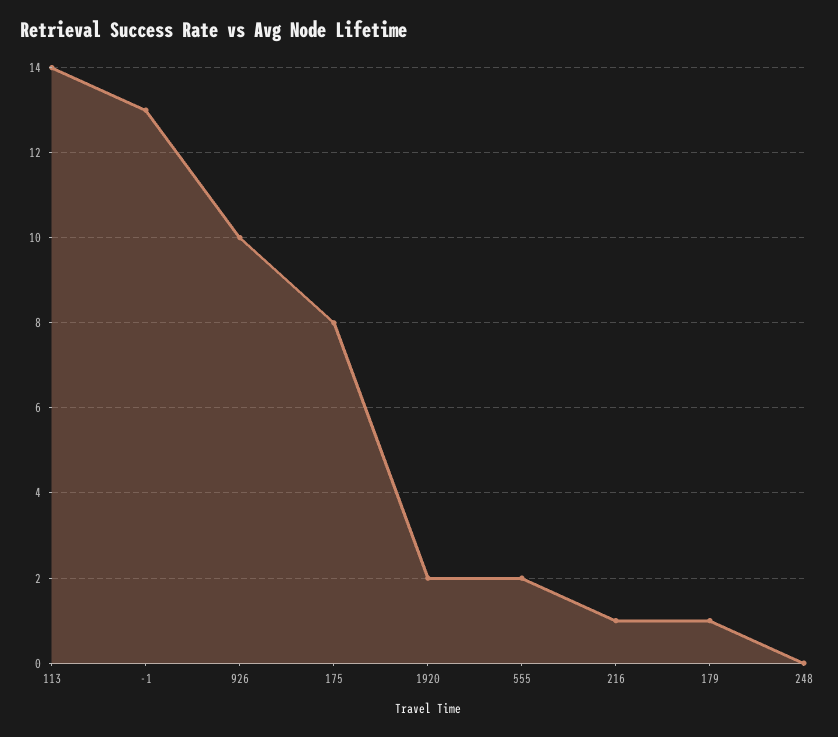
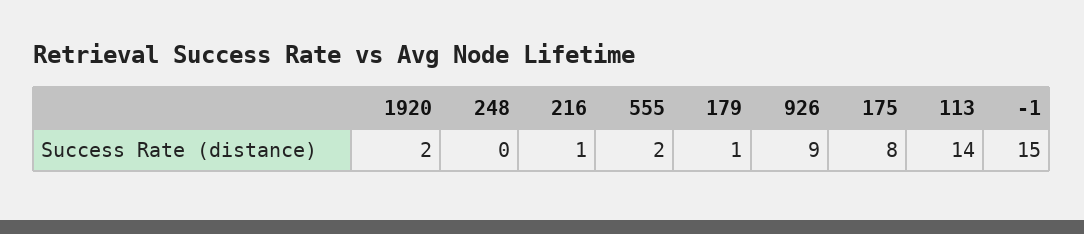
  {
    "113": 14,
-   "-1": 13,
+   "-1": 15,
-   "926": 10,
+   "926": 9,
    "175": 8,
    "1920": 2,
    "555": 2,
    "216": 1,
    "179": 1,
    "248": 0
  }

